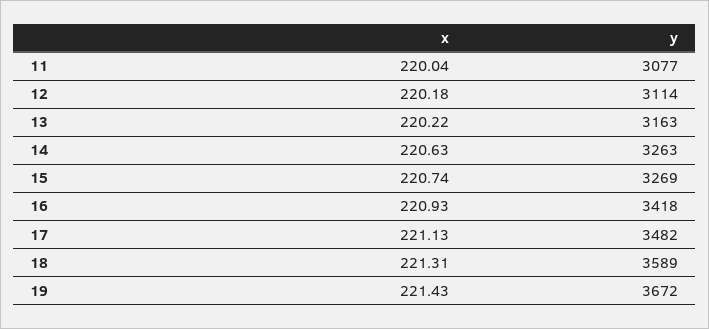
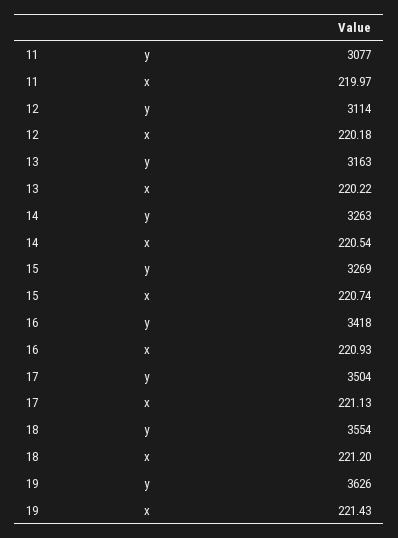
  {
    "x": {
-     "11": 220.04,
+     "11": 219.97,
      "12": 220.18,
      "13": 220.22,
-     "14": 220.63,
+     "14": 220.54,
      "15": 220.74,
      "16": 220.93,
      "17": 221.13,
-     "18": 221.31,
+     "18": 221.2,
      "19": 221.43
    },
    "y": {
      "11": 3077,
      "12": 3114,
      "13": 3163,
      "14": 3263,
      "15": 3269,
      "16": 3418,
-     "17": 3482,
+     "17": 3504,
-     "18": 3589,
+     "18": 3554,
-     "19": 3672
+     "19": 3626
    }
  }

